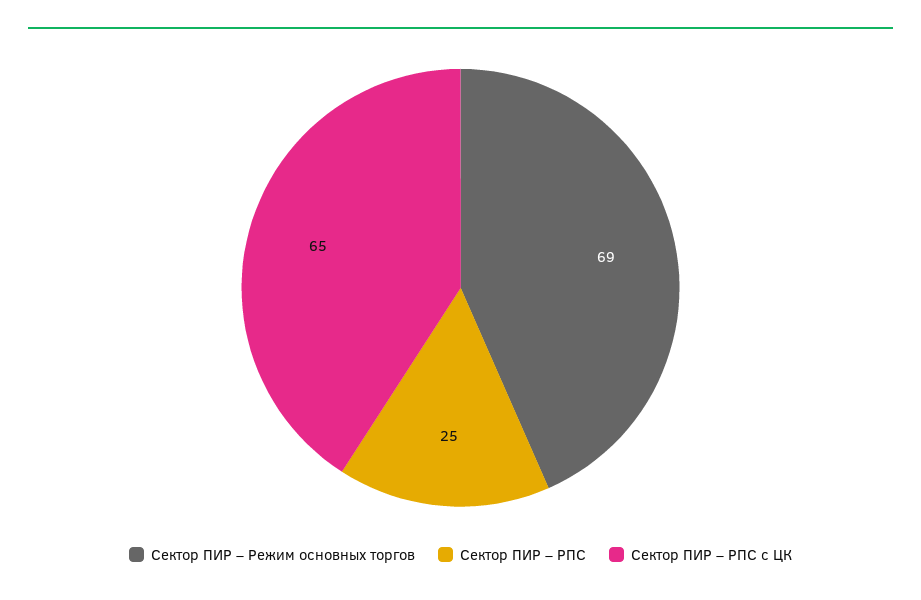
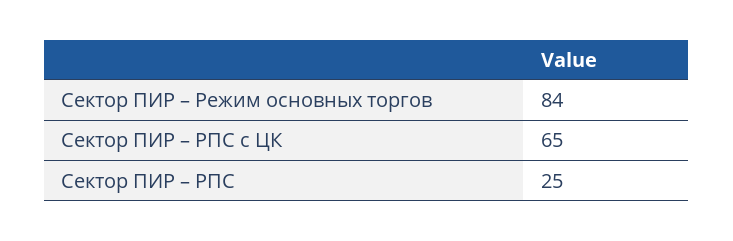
  {
-   "Сектор ПИР – Режим основных торгов": 69,
+   "Сектор ПИР – Режим основных торгов": 84,
    "Сектор ПИР – РПС": 25,
    "Сектор ПИР – РПС с ЦК": 65
  }

